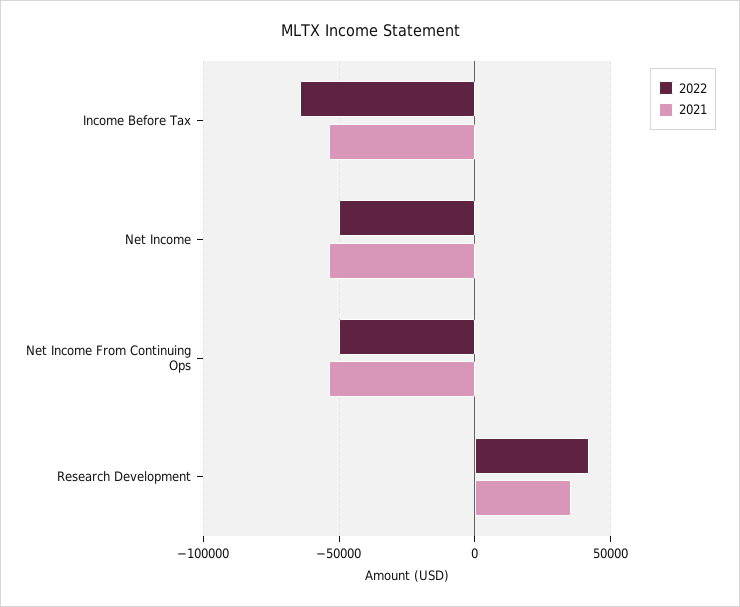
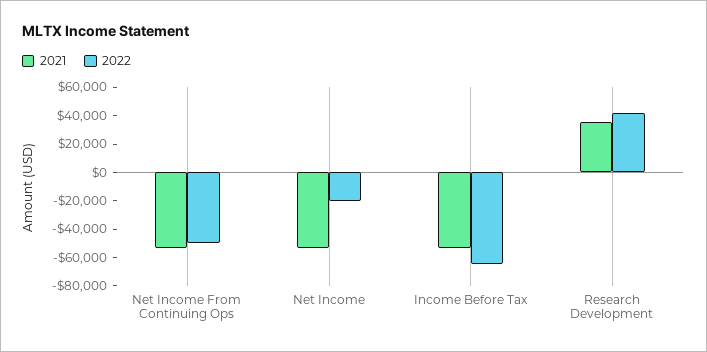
  {
    "2022": {
      "Income Before Tax": -65000,
-     "Net Income": -50000,
+     "Net Income": -20000,
      "Net Income From Continuing Ops": -50000,
      "Research Development": 40000
    },
    "2021": {
      "Income Before Tax": -55000,
      "Net Income": -55000,
      "Net Income From Continuing Ops": -55000,
      "Research Development": 35000
    }
  }

